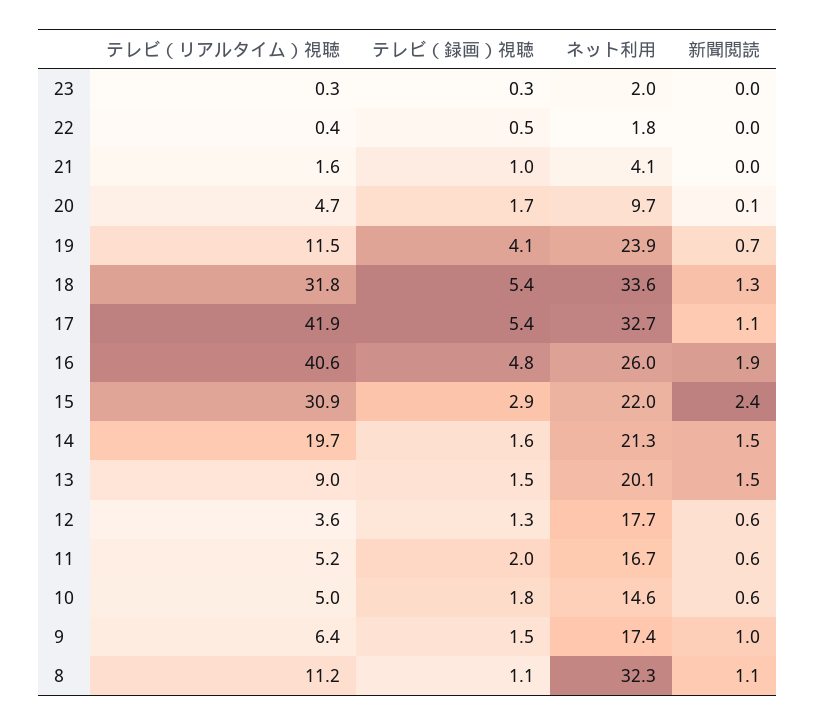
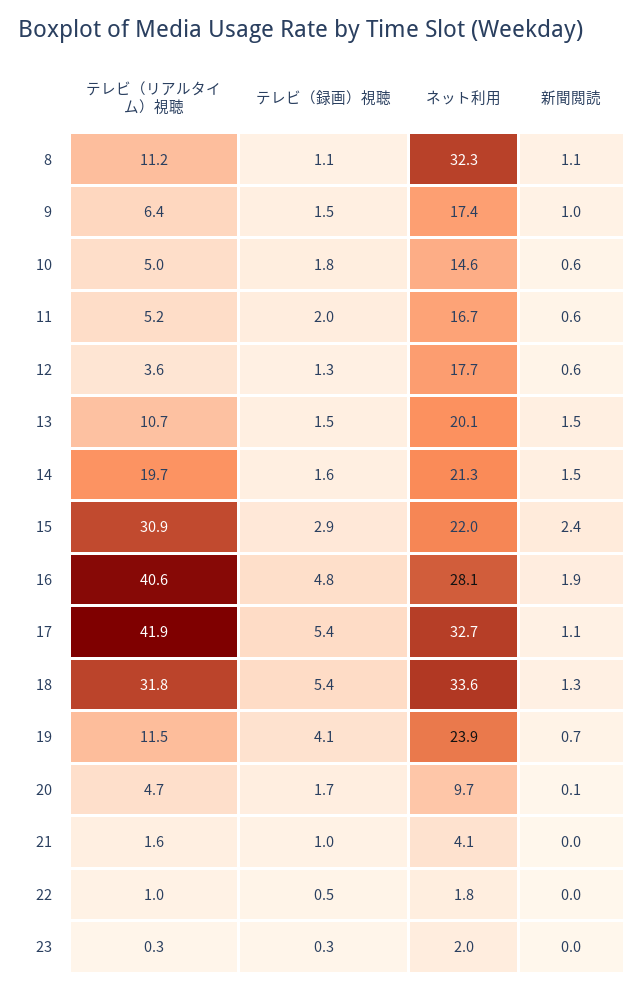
  {
    "テレビ（リアルタイム）視聴": {
      "23": 0.3,
-     "22": 0.4,
+     "22": 1,
      "21": 1.6,
      "20": 4.7,
      "19": 11.5,
      "18": 31.8,
      "17": 41.9,
      "16": 40.6,
      "15": 30.9,
      "14": 19.7,
-     "13": 9,
+     "13": 10.7,
      "12": 3.6,
      "11": 5.2,
      "10": 5,
      "9": 6.4,
      "8": 11.2
    },
    "テレビ（録画）視聴": {
      "23": 0.3,
      "22": 0.5,
      "21": 1,
      "20": 1.7,
      "19": 4.1,
      "18": 5.4,
      "17": 5.4,
      "16": 4.8,
      "15": 2.9,
      "14": 1.6,
      "13": 1.5,
      "12": 1.3,
      "11": 2,
      "10": 1.8,
      "9": 1.5,
      "8": 1.1
    },
    "ネット利用": {
      "23": 2,
      "22": 1.8,
      "21": 4.1,
      "20": 9.7,
      "19": 23.9,
      "18": 33.6,
      "17": 32.7,
-     "16": 26,
+     "16": 28.1,
      "15": 22,
      "14": 21.3,
      "13": 20.1,
      "12": 17.7,
      "11": 16.7,
      "10": 14.6,
      "9": 17.4,
      "8": 32.3
    },
    "新聞閲読": {
      "23": 0,
      "22": 0,
      "21": 0,
      "20": 0.1,
      "19": 0.7,
      "18": 1.3,
      "17": 1.1,
      "16": 1.9,
      "15": 2.4,
      "14": 1.5,
      "13": 1.5,
      "12": 0.6,
      "11": 0.6,
      "10": 0.6,
      "9": 1,
      "8": 1.1
    }
  }

